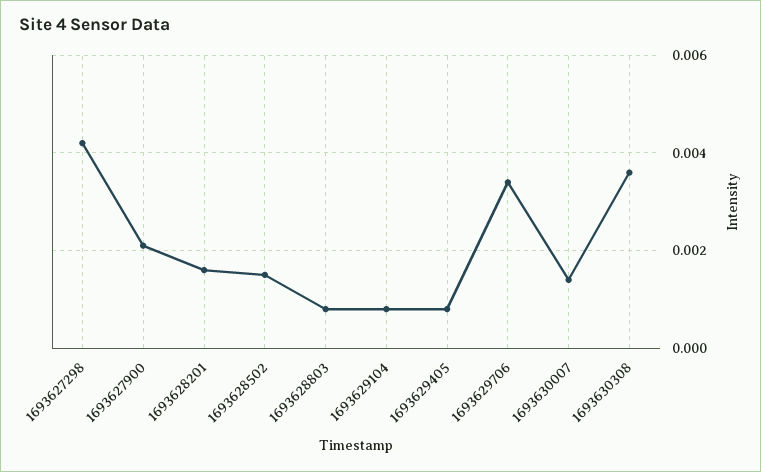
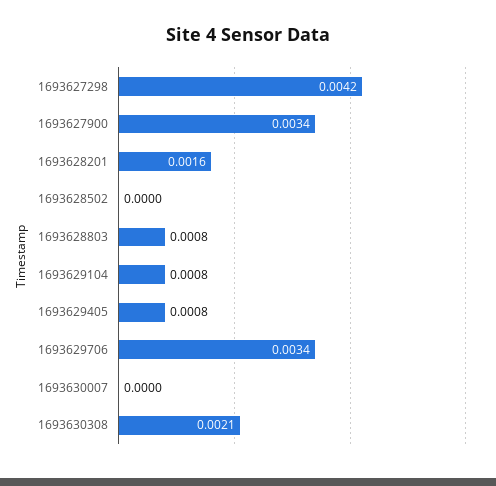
  {
    "1693627298": 0.0042,
-   "1693627900": 0.002,
+   "1693627900": 0.0034,
    "1693628201": 0.0016,
-   "1693628502": 0.0015,
+   "1693628502": 0,
    "1693628803": 0.0008,
    "1693629104": 0.0008,
    "1693629405": 0.0008,
    "1693629706": 0.0034,
-   "1693630007": 0.0015,
+   "1693630007": 0,
-   "1693630308": 0.0035
+   "1693630308": 0.0021
  }

